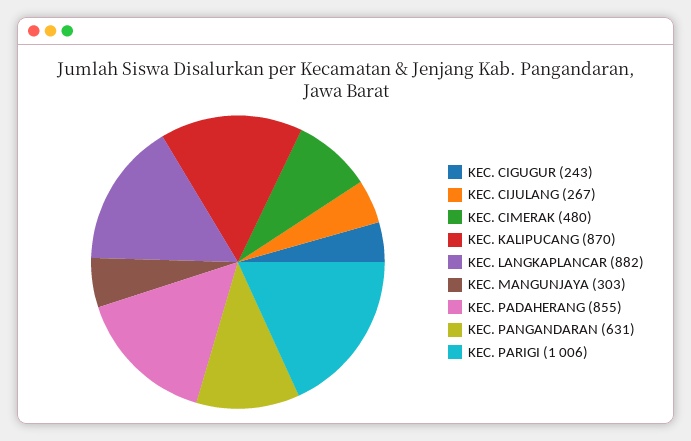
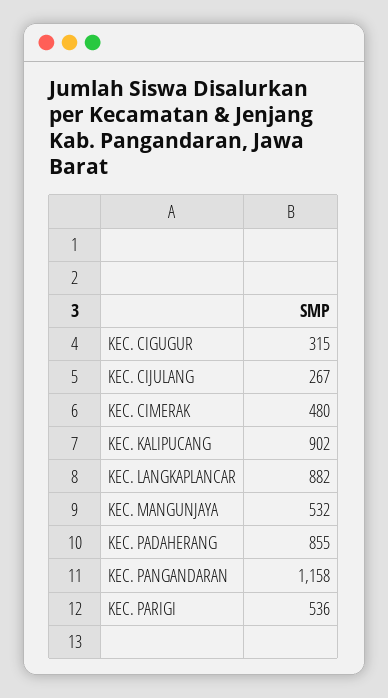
  {
-   "KEC. CIGUGUR": 243,
+   "KEC. CIGUGUR": 315,
    "KEC. CIJULANG": 267,
    "KEC. CIMERAK": 480,
-   "KEC. KALIPUCANG": 870,
+   "KEC. KALIPUCANG": 902,
    "KEC. LANGKAPLANCAR": 882,
-   "KEC. MANGUNJAYA": 303,
+   "KEC. MANGUNJAYA": 532,
    "KEC. PADAHERANG": 855,
-   "KEC. PANGANDARAN": 631,
+   "KEC. PANGANDARAN": 1158,
-   "KEC. PARIGI": 1006
+   "KEC. PARIGI": 536
  }

